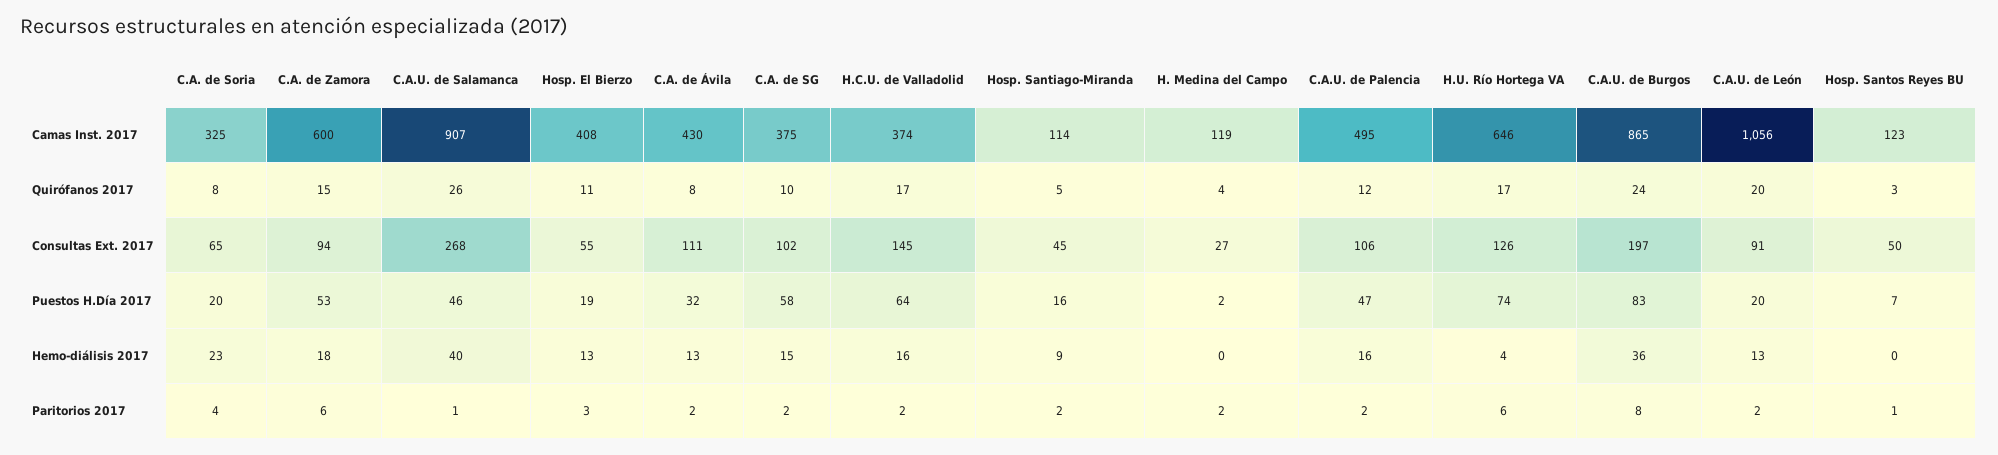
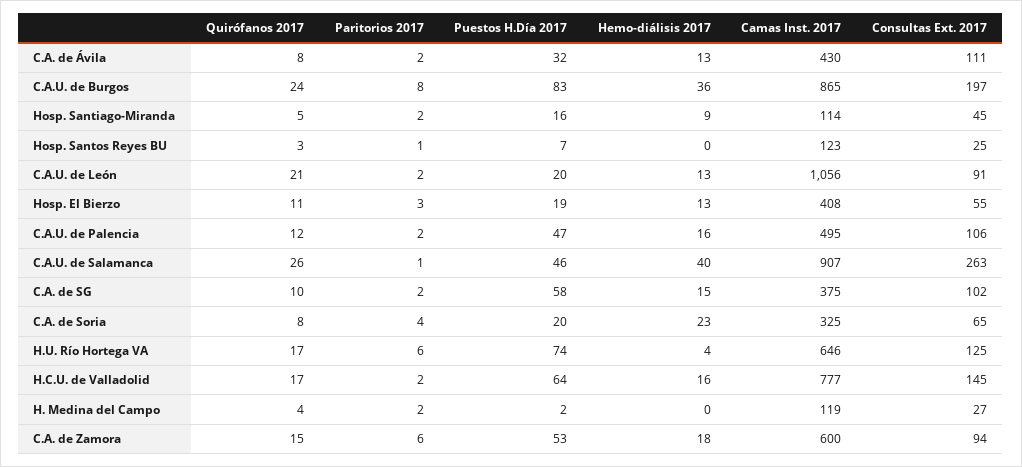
  {
    "C.A. de Soria": {
      "Camas Inst. 2017": 325,
      "Quirófanos 2017": 8,
      "Consultas Ext. 2017": 65,
      "Puestos H.Día 2017": 20,
      "Hemo-diálisis 2017": 23,
      "Paritorios 2017": 4
    },
    "C.A. de Zamora": {
      "Camas Inst. 2017": 600,
      "Quirófanos 2017": 15,
      "Consultas Ext. 2017": 94,
      "Puestos H.Día 2017": 53,
      "Hemo-diálisis 2017": 18,
      "Paritorios 2017": 6
    },
    "C.A.U. de Salamanca": {
      "Camas Inst. 2017": 907,
      "Quirófanos 2017": 26,
-     "Consultas Ext. 2017": 268,
+     "Consultas Ext. 2017": 263,
      "Puestos H.Día 2017": 46,
      "Hemo-diálisis 2017": 40,
      "Paritorios 2017": 1
    },
    "Hosp. El Bierzo": {
      "Camas Inst. 2017": 408,
      "Quirófanos 2017": 11,
      "Consultas Ext. 2017": 55,
      "Puestos H.Día 2017": 19,
      "Hemo-diálisis 2017": 13,
      "Paritorios 2017": 3
    },
    "C.A. de Ávila": {
      "Camas Inst. 2017": 430,
      "Quirófanos 2017": 8,
      "Consultas Ext. 2017": 111,
      "Puestos H.Día 2017": 32,
      "Hemo-diálisis 2017": 13,
      "Paritorios 2017": 2
    },
    "C.A. de SG": {
      "Camas Inst. 2017": 375,
      "Quirófanos 2017": 10,
      "Consultas Ext. 2017": 102,
      "Puestos H.Día 2017": 58,
      "Hemo-diálisis 2017": 15,
      "Paritorios 2017": 2
    },
    "H.C.U. de Valladolid": {
-     "Camas Inst. 2017": 374,
+     "Camas Inst. 2017": 777,
      "Quirófanos 2017": 17,
      "Consultas Ext. 2017": 145,
      "Puestos H.Día 2017": 64,
      "Hemo-diálisis 2017": 16,
      "Paritorios 2017": 2
    },
    "Hosp. Santiago-Miranda": {
      "Camas Inst. 2017": 114,
      "Quirófanos 2017": 5,
      "Consultas Ext. 2017": 45,
      "Puestos H.Día 2017": 16,
      "Hemo-diálisis 2017": 9,
      "Paritorios 2017": 2
    },
    "H. Medina del Campo": {
      "Camas Inst. 2017": 119,
      "Quirófanos 2017": 4,
      "Consultas Ext. 2017": 27,
      "Puestos H.Día 2017": 2,
      "Hemo-diálisis 2017": 0,
      "Paritorios 2017": 2
    },
    "C.A.U. de Palencia": {
      "Camas Inst. 2017": 495,
      "Quirófanos 2017": 12,
      "Consultas Ext. 2017": 106,
      "Puestos H.Día 2017": 47,
      "Hemo-diálisis 2017": 16,
      "Paritorios 2017": 2
    },
    "H.U. Río Hortega VA": {
      "Camas Inst. 2017": 646,
      "Quirófanos 2017": 17,
-     "Consultas Ext. 2017": 126,
+     "Consultas Ext. 2017": 125,
      "Puestos H.Día 2017": 74,
      "Hemo-diálisis 2017": 4,
      "Paritorios 2017": 6
    },
    "C.A.U. de Burgos": {
      "Camas Inst. 2017": 865,
      "Quirófanos 2017": 24,
      "Consultas Ext. 2017": 197,
      "Puestos H.Día 2017": 83,
      "Hemo-diálisis 2017": 36,
      "Paritorios 2017": 8
    },
    "C.A.U. de León": {
      "Camas Inst. 2017": 1056,
-     "Quirófanos 2017": 20,
+     "Quirófanos 2017": 21,
      "Consultas Ext. 2017": 91,
      "Puestos H.Día 2017": 20,
      "Hemo-diálisis 2017": 13,
      "Paritorios 2017": 2
    },
    "Hosp. Santos Reyes BU": {
      "Camas Inst. 2017": 123,
      "Quirófanos 2017": 3,
-     "Consultas Ext. 2017": 50,
+     "Consultas Ext. 2017": 25,
      "Puestos H.Día 2017": 7,
      "Hemo-diálisis 2017": 0,
      "Paritorios 2017": 1
    }
  }

